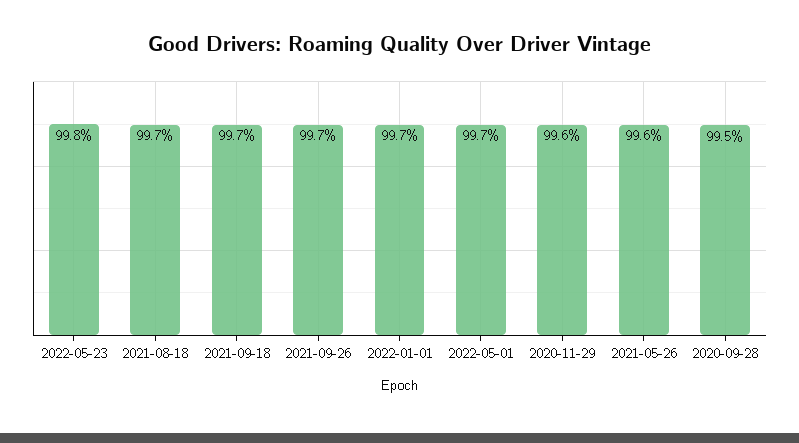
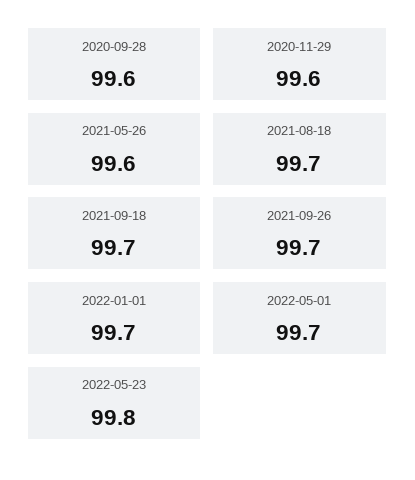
  {
    "2022-05-23": 99.8,
    "2021-08-18": 99.7,
    "2021-09-18": 99.7,
    "2021-09-26": 99.7,
    "2022-01-01": 99.7,
    "2022-05-01": 99.7,
    "2020-11-29": 99.6,
    "2021-05-26": 99.6,
-   "2020-09-28": 99.5
+   "2020-09-28": 99.6
  }

